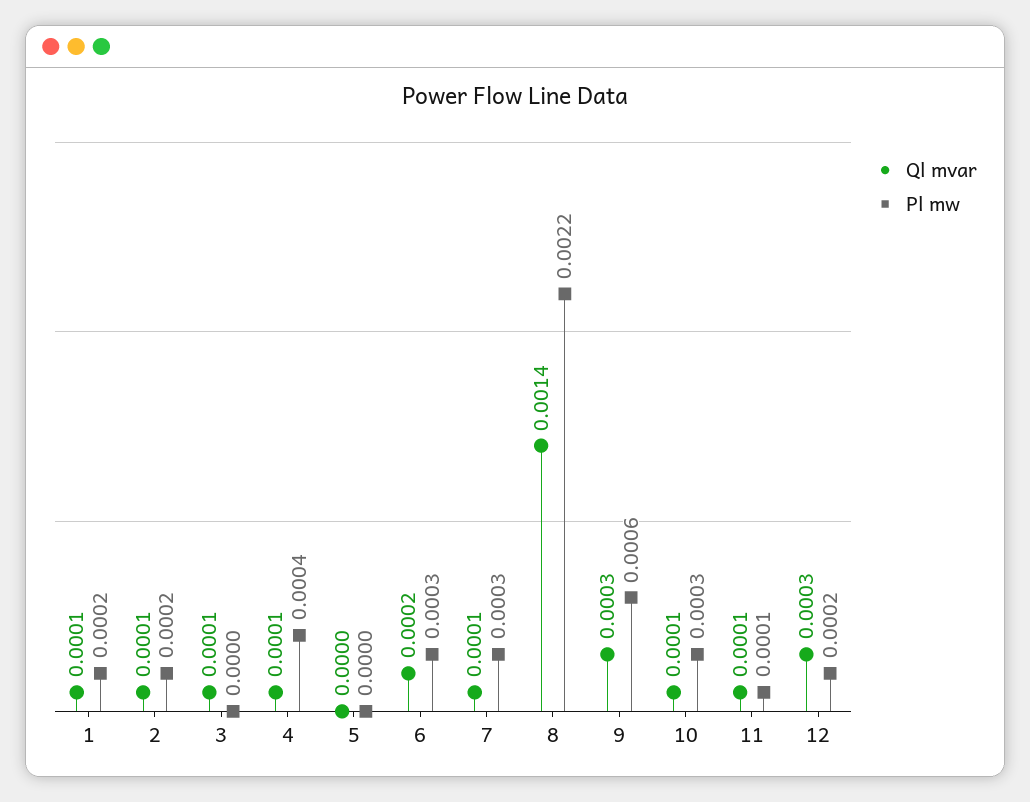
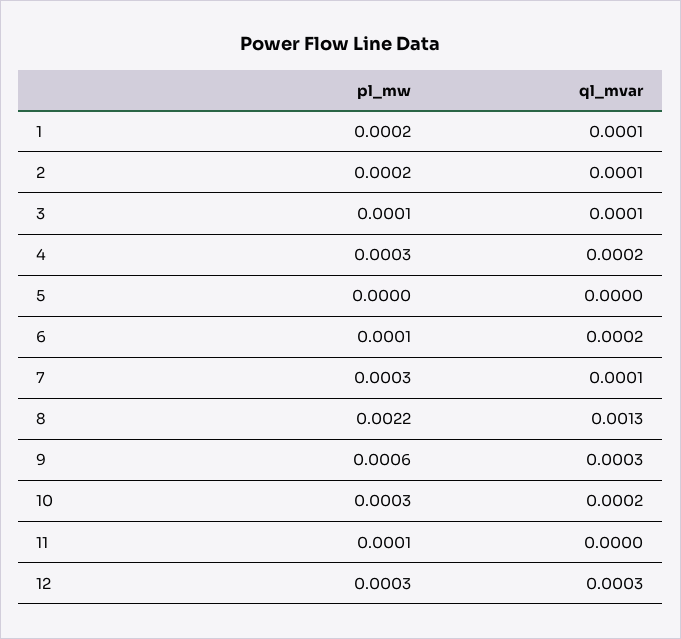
  {
    "Ql mvar": {
      "1": 0.0001,
      "2": 0.0001,
      "3": 0.0001,
-     "4": 0.0001,
+     "4": 0.0002,
      "5": 0,
      "6": 0.0002,
      "7": 0.0001,
-     "8": 0.0014,
+     "8": 0.0013,
      "9": 0.0003,
-     "10": 0.0001,
+     "10": 0.0002,
-     "11": 0.0001,
+     "11": 0,
      "12": 0.0003
    },
    "Pl mw": {
      "1": 0.0002,
      "2": 0.0002,
-     "3": 0,
+     "3": 0.0001,
-     "4": 0.0004,
+     "4": 0.0003,
      "5": 0,
-     "6": 0.0003,
+     "6": 0.0001,
      "7": 0.0003,
      "8": 0.0022,
      "9": 0.0006,
      "10": 0.0003,
      "11": 0.0001,
-     "12": 0.0002
+     "12": 0.0003
    }
  }

